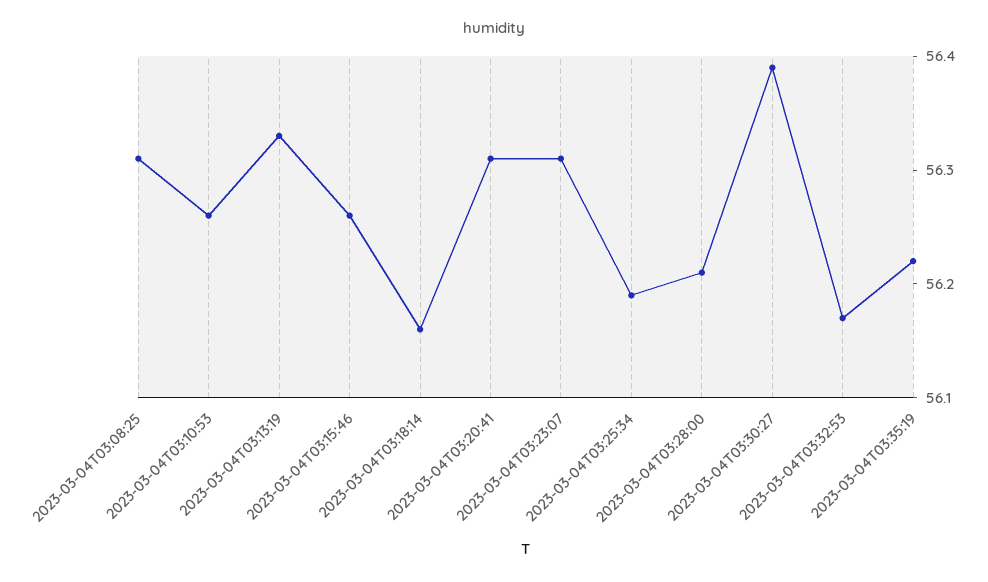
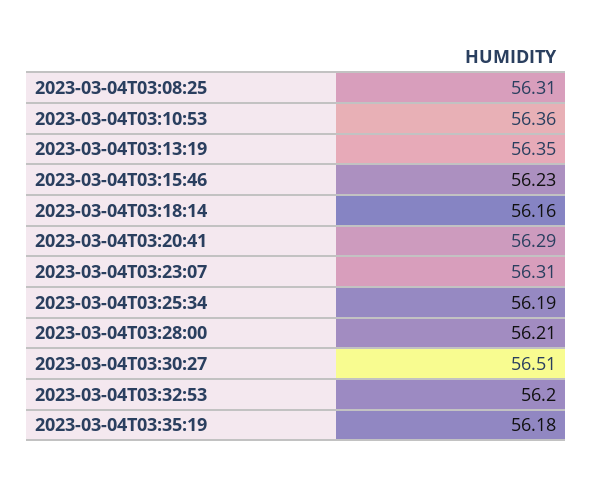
  {
    "2023-03-04T03:08:25": 56.31,
-   "2023-03-04T03:10:53": 56.26,
+   "2023-03-04T03:10:53": 56.36,
-   "2023-03-04T03:13:19": 56.33,
+   "2023-03-04T03:13:19": 56.35,
-   "2023-03-04T03:15:46": 56.26,
+   "2023-03-04T03:15:46": 56.23,
    "2023-03-04T03:18:14": 56.16,
-   "2023-03-04T03:20:41": 56.31,
+   "2023-03-04T03:20:41": 56.29,
    "2023-03-04T03:23:07": 56.31,
    "2023-03-04T03:25:34": 56.19,
    "2023-03-04T03:28:00": 56.21,
-   "2023-03-04T03:30:27": 56.39,
+   "2023-03-04T03:30:27": 56.51,
-   "2023-03-04T03:32:53": 56.17,
+   "2023-03-04T03:32:53": 56.2,
-   "2023-03-04T03:35:19": 56.22
+   "2023-03-04T03:35:19": 56.18
  }

